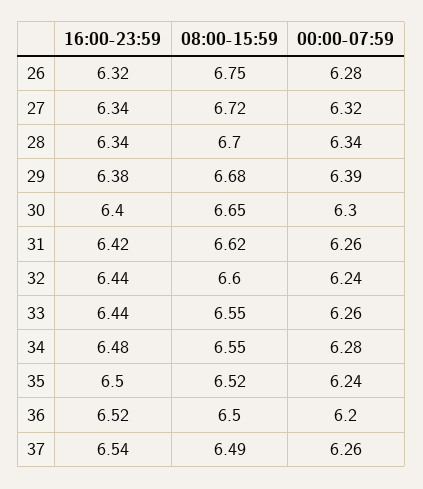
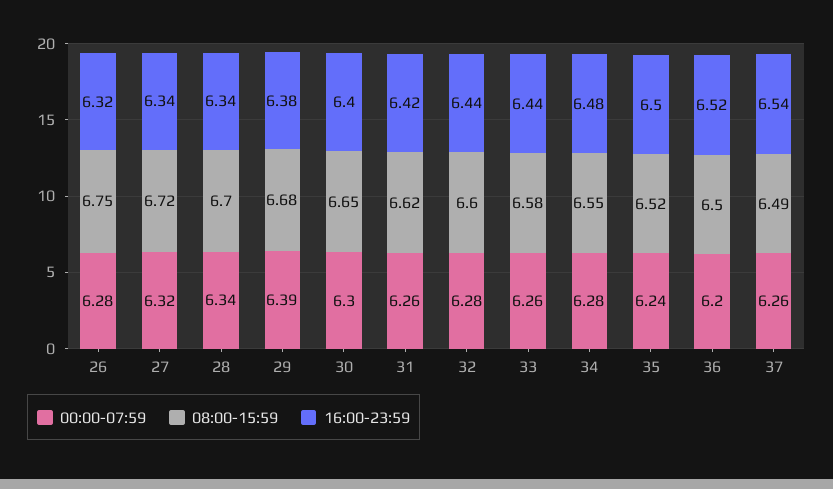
  {
    "16:00-23:59": {
      "26": 6.32,
      "27": 6.34,
      "28": 6.34,
      "29": 6.38,
      "30": 6.4,
      "31": 6.42,
      "32": 6.44,
      "33": 6.44,
      "34": 6.48,
      "35": 6.5,
      "36": 6.52,
      "37": 6.54
    },
    "08:00-15:59": {
      "26": 6.75,
      "27": 6.72,
      "28": 6.7,
      "29": 6.68,
      "30": 6.65,
      "31": 6.62,
      "32": 6.6,
-     "33": 6.55,
+     "33": 6.58,
      "34": 6.55,
      "35": 6.52,
      "36": 6.5,
      "37": 6.49
    },
    "00:00-07:59": {
      "26": 6.28,
      "27": 6.32,
      "28": 6.34,
      "29": 6.39,
      "30": 6.3,
      "31": 6.26,
-     "32": 6.24,
+     "32": 6.28,
      "33": 6.26,
      "34": 6.28,
      "35": 6.24,
      "36": 6.2,
      "37": 6.26
    }
  }

